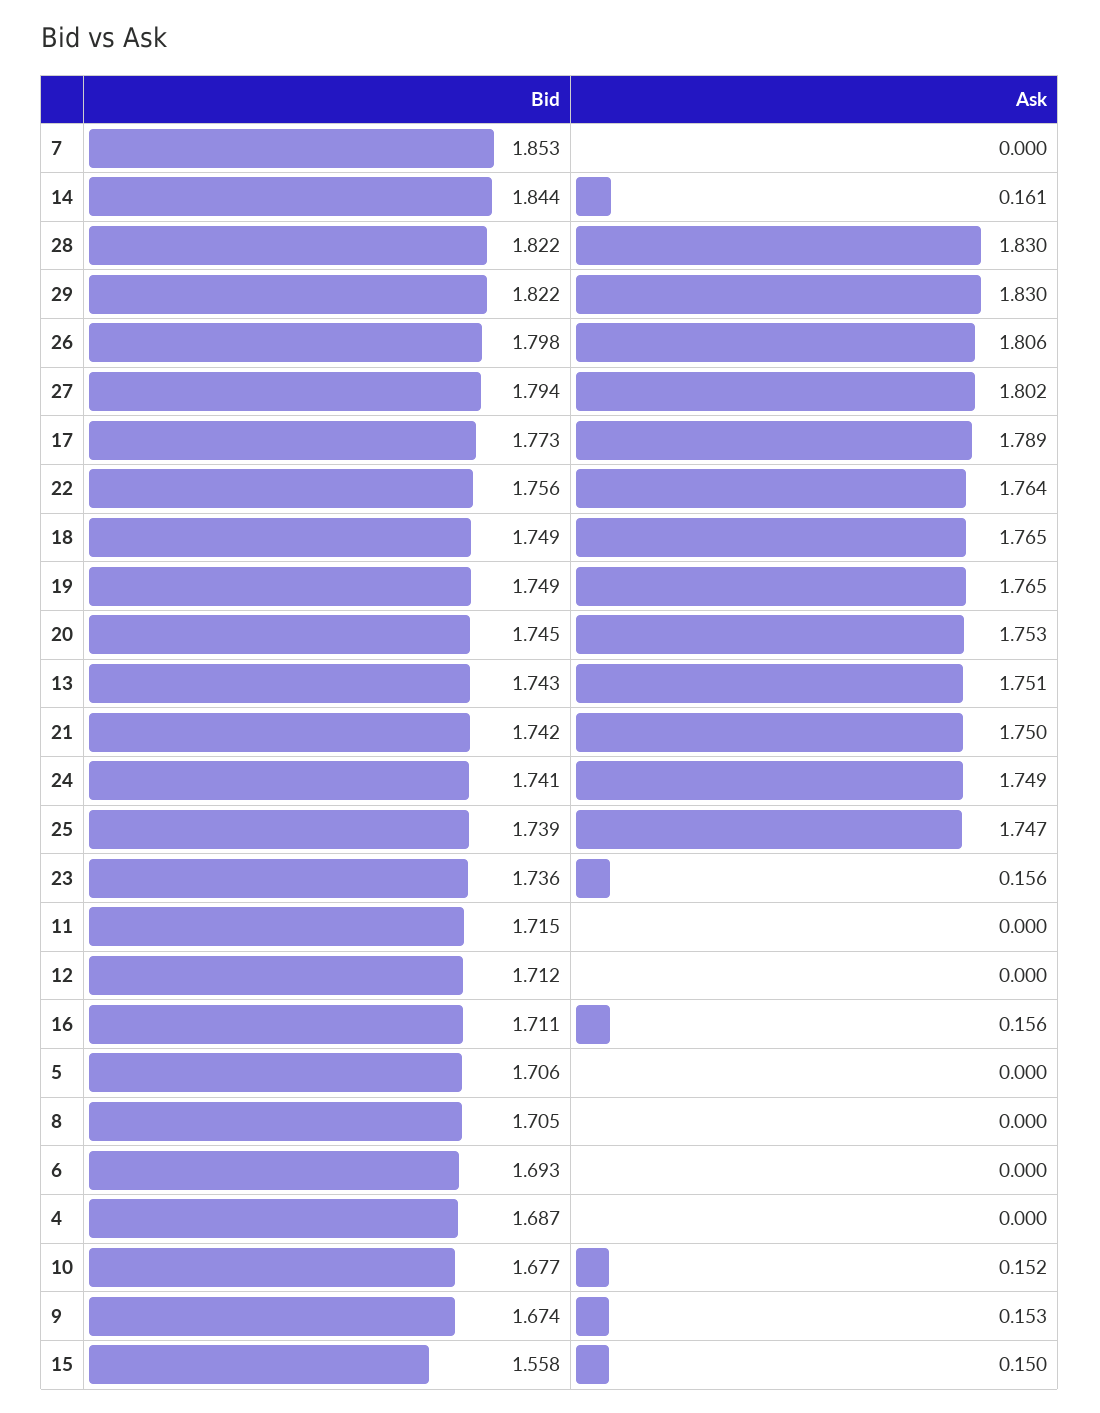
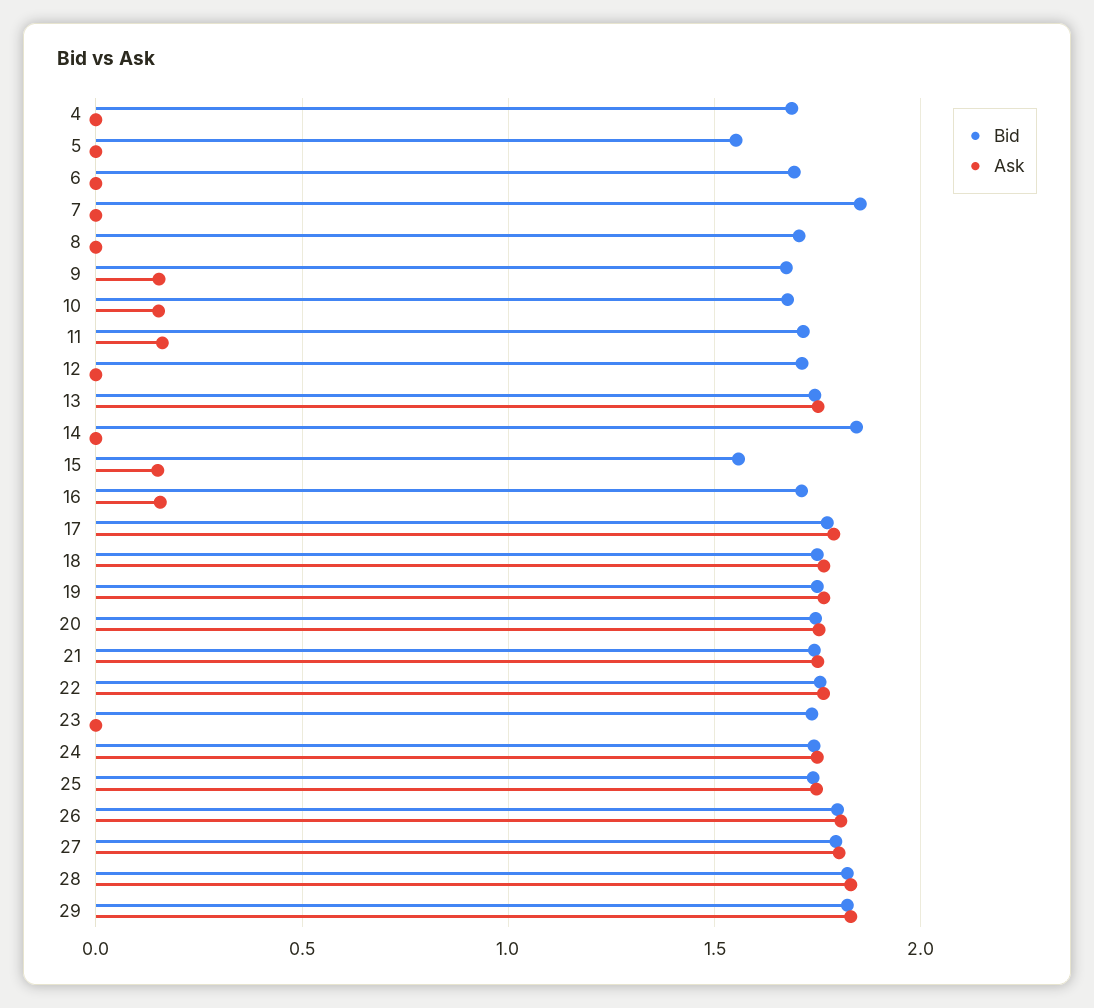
  {
    "Bid": {
      "7": 1.853,
      "14": 1.844,
      "28": 1.822,
      "29": 1.822,
      "26": 1.798,
      "27": 1.794,
      "17": 1.773,
      "22": 1.756,
      "18": 1.749,
      "19": 1.749,
      "20": 1.745,
      "13": 1.743,
      "21": 1.742,
      "24": 1.741,
      "25": 1.739,
      "23": 1.736,
      "11": 1.715,
      "12": 1.712,
      "16": 1.711,
-     "5": 1.706,
+     "5": 1.55,
      "8": 1.705,
      "6": 1.693,
      "4": 1.687,
      "10": 1.677,
      "9": 1.674,
      "15": 1.558
    },
    "Ask": {
      "7": 0,
-     "14": 0.161,
+     "14": 0,
      "28": 1.83,
      "29": 1.83,
      "26": 1.806,
      "27": 1.802,
      "17": 1.789,
      "22": 1.764,
      "18": 1.765,
      "19": 1.765,
      "20": 1.753,
      "13": 1.751,
      "21": 1.75,
      "24": 1.749,
      "25": 1.747,
-     "23": 0.156,
+     "23": 0,
-     "11": 0,
+     "11": 0.15,
      "12": 0,
      "16": 0.156,
      "5": 0,
      "8": 0,
      "6": 0,
      "4": 0,
      "10": 0.152,
      "9": 0.153,
      "15": 0.15
    }
  }

